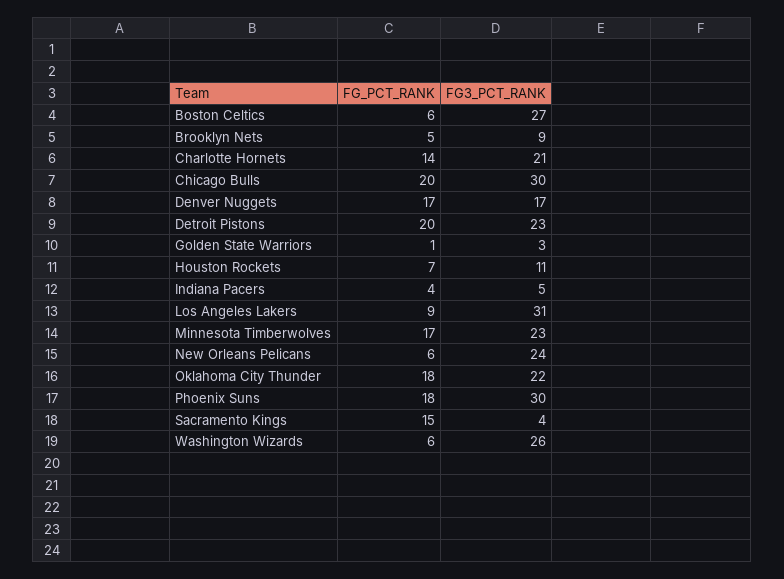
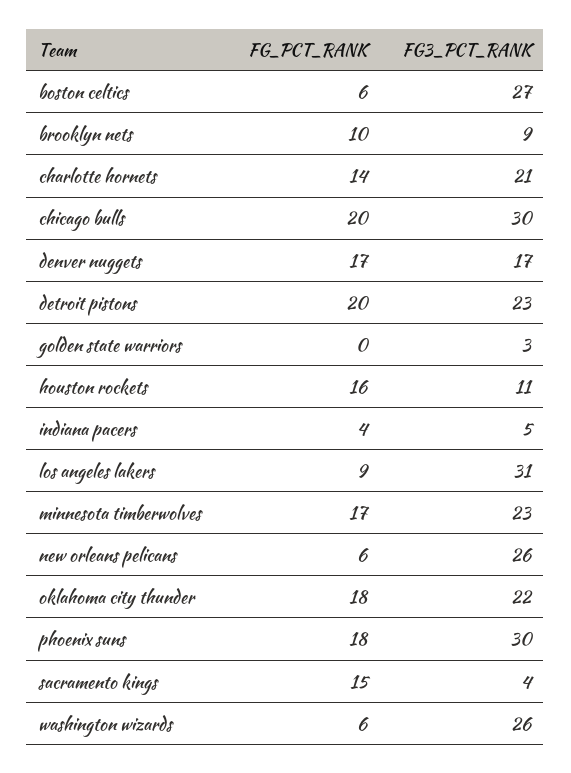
  {
    "FG_PCT_RANK": {
      "Boston Celtics": 6,
-     "Brooklyn Nets": 5,
+     "Brooklyn Nets": 10,
      "Charlotte Hornets": 14,
      "Chicago Bulls": 20,
      "Denver Nuggets": 17,
      "Detroit Pistons": 20,
-     "Golden State Warriors": 1,
+     "Golden State Warriors": 0,
-     "Houston Rockets": 7,
+     "Houston Rockets": 16,
      "Indiana Pacers": 4,
      "Los Angeles Lakers": 9,
      "Minnesota Timberwolves": 17,
      "New Orleans Pelicans": 6,
      "Oklahoma City Thunder": 18,
      "Phoenix Suns": 18,
      "Sacramento Kings": 15,
      "Washington Wizards": 6
    },
    "FG3_PCT_RANK": {
      "Boston Celtics": 27,
      "Brooklyn Nets": 9,
      "Charlotte Hornets": 21,
      "Chicago Bulls": 30,
      "Denver Nuggets": 17,
      "Detroit Pistons": 23,
      "Golden State Warriors": 3,
      "Houston Rockets": 11,
      "Indiana Pacers": 5,
      "Los Angeles Lakers": 31,
      "Minnesota Timberwolves": 23,
-     "New Orleans Pelicans": 24,
+     "New Orleans Pelicans": 26,
      "Oklahoma City Thunder": 22,
      "Phoenix Suns": 30,
      "Sacramento Kings": 4,
      "Washington Wizards": 26
    }
  }

